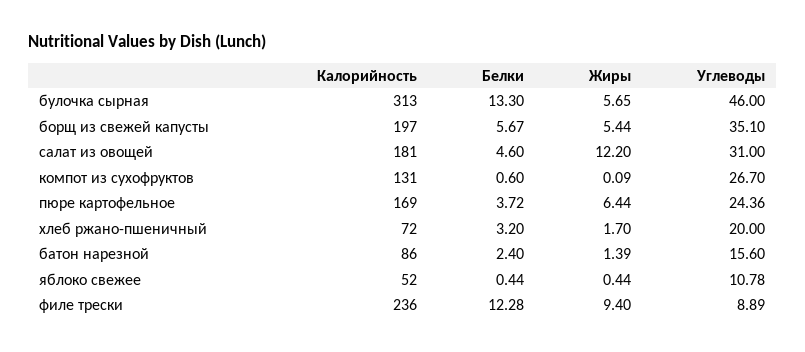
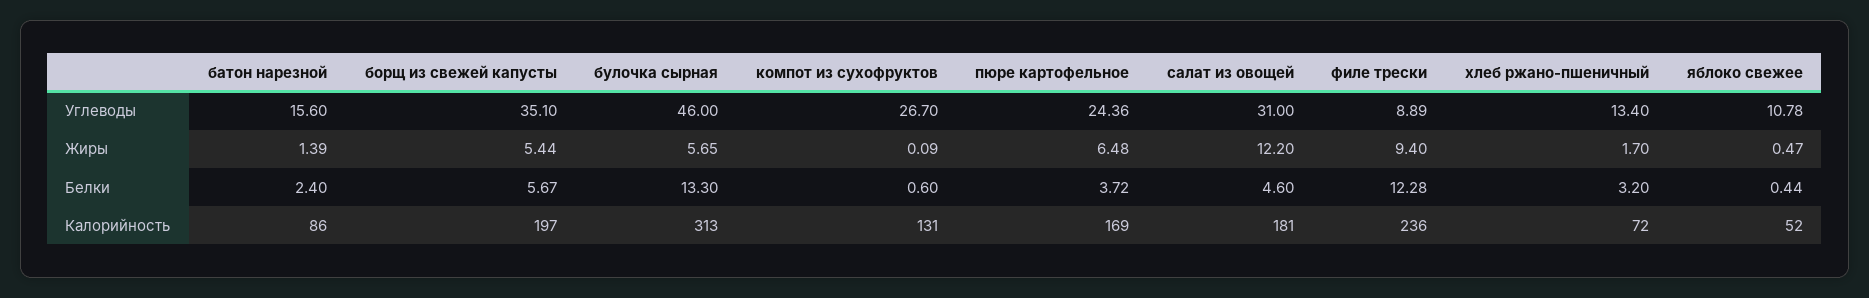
  {
    "Калорийность": {
      "булочка сырная": 313,
      "борщ из свежей капусты": 197,
      "салат из овощей": 181,
      "компот из сухофруктов": 131,
      "пюре картофельное": 169,
      "хлеб ржано-пшеничный": 72,
      "батон нарезной": 86,
      "яблоко свежее": 52,
      "филе трески": 236
    },
    "Белки": {
      "булочка сырная": 13.3,
      "борщ из свежей капусты": 5.67,
      "салат из овощей": 4.6,
      "компот из сухофруктов": 0.6,
      "пюре картофельное": 3.72,
      "хлеб ржано-пшеничный": 3.2,
      "батон нарезной": 2.4,
      "яблоко свежее": 0.44,
      "филе трески": 12.28
    },
    "Жиры": {
      "булочка сырная": 5.65,
      "борщ из свежей капусты": 5.44,
      "салат из овощей": 12.2,
      "компот из сухофруктов": 0.09,
-     "пюре картофельное": 6.44,
+     "пюре картофельное": 6.48,
      "хлеб ржано-пшеничный": 1.7,
      "батон нарезной": 1.39,
-     "яблоко свежее": 0.44,
+     "яблоко свежее": 0.47,
      "филе трески": 9.4
    },
    "Углеводы": {
      "булочка сырная": 46,
      "борщ из свежей капусты": 35.1,
      "салат из овощей": 31,
      "компот из сухофруктов": 26.7,
      "пюре картофельное": 24.36,
-     "хлеб ржано-пшеничный": 20,
+     "хлеб ржано-пшеничный": 13.4,
      "батон нарезной": 15.6,
      "яблоко свежее": 10.78,
      "филе трески": 8.89
    }
  }

